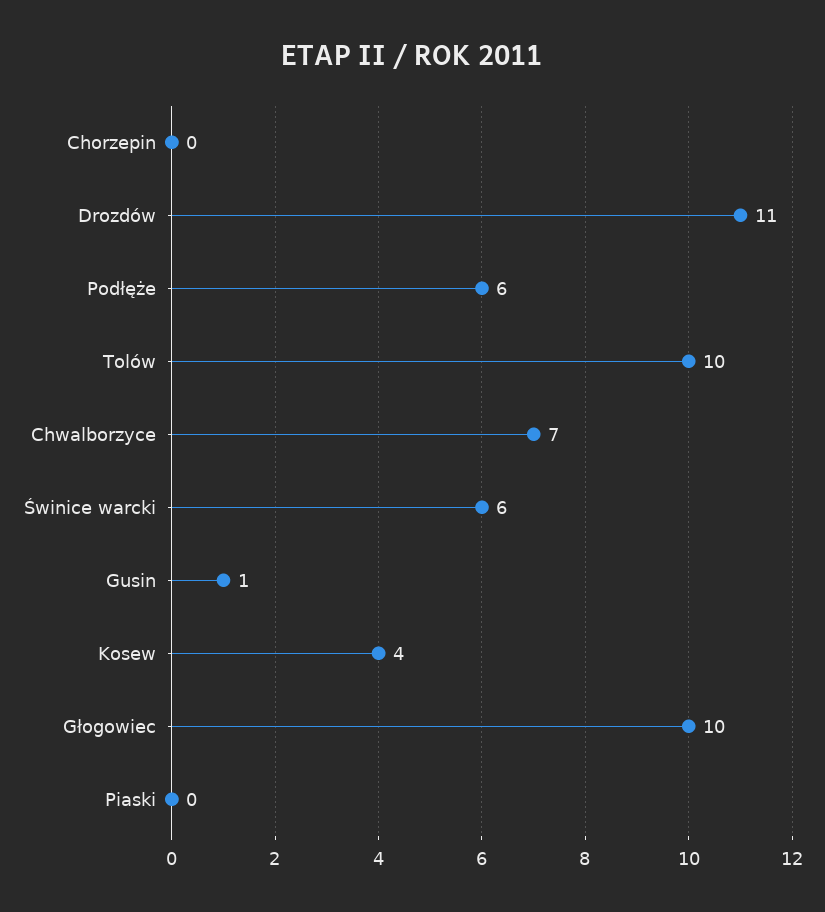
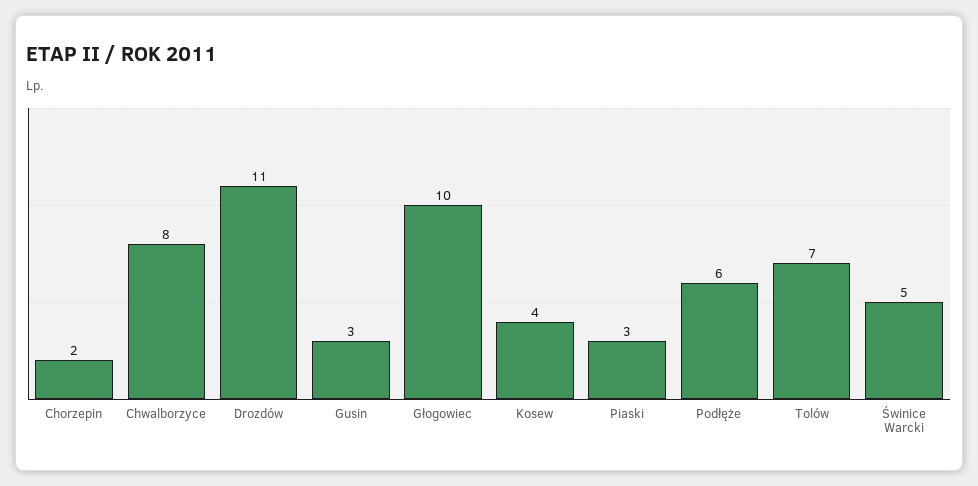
  {
-   "Chorzepin": 0,
+   "Chorzepin": 2,
    "Drozdów": 11,
    "Podłęże": 6,
-   "Tolów": 10,
+   "Tolów": 7,
-   "Chwalborzyce": 7,
+   "Chwalborzyce": 8,
-   "Świnice warcki": 6,
+   "Świnice warcki": 5,
-   "Gusin": 1,
+   "Gusin": 3,
    "Kosew": 4,
    "Głogowiec": 10,
-   "Piaski": 0
+   "Piaski": 3
  }

